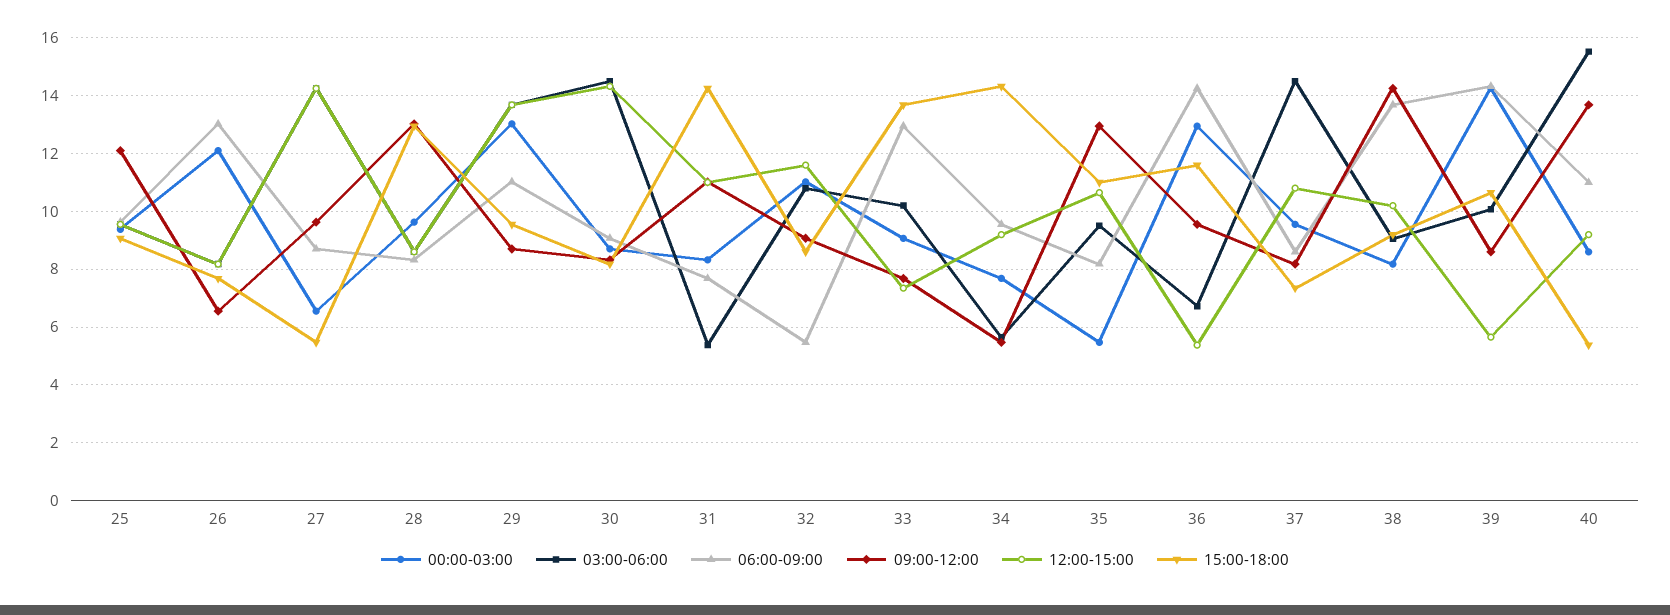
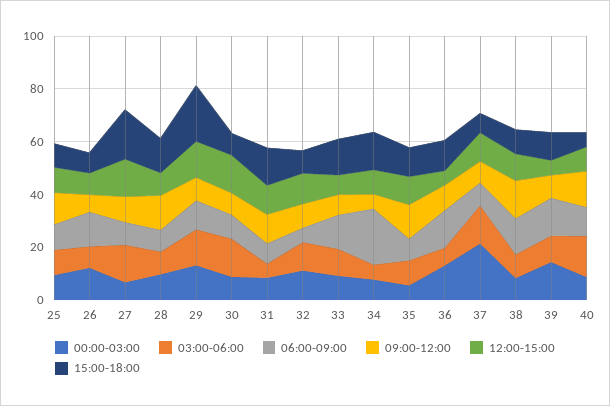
  {
    "00:00-03:00": {
      "25": 9.5,
      "26": 12,
      "27": 6.5,
      "28": 9.75,
      "29": 13,
      "30": 8.75,
      "31": 8.25,
      "32": 11,
      "33": 9,
      "34": 7.75,
      "35": 5.5,
      "36": 13,
-     "37": 9.5,
+     "37": 20,
      "38": 8.25,
      "39": 14.25,
      "40": 8.5
    },
    "03:00-06:00": {
      "25": 9.5,
      "26": 8.25,
      "27": 14.25,
      "28": 8.5,
      "29": 13.75,
      "30": 14.5,
      "31": 5.5,
      "32": 10.75,
      "33": 10.25,
      "34": 5.75,
      "35": 9.5,
      "36": 6.75,
      "37": 14.5,
      "38": 9,
      "39": 10,
      "40": 15.5
    },
    "06:00-09:00": {
      "25": 9.75,
      "26": 13,
      "27": 8.75,
      "28": 8.25,
      "29": 11,
      "30": 9,
      "31": 7.75,
      "32": 5.5,
      "33": 13,
-     "34": 9.5,
+     "34": 20,
      "35": 8.25,
      "36": 14.25,
      "37": 8.5,
      "38": 13.75,
      "39": 14.25,
      "40": 11
    },
    "09:00-12:00": {
      "25": 12,
      "26": 6.5,
      "27": 9.75,
      "28": 13,
      "29": 8.75,
      "30": 8.25,
      "31": 11,
      "32": 9,
      "33": 7.75,
      "34": 5.5,
      "35": 13,
      "36": 9.5,
      "37": 8.25,
      "38": 14.25,
      "39": 8.5,
      "40": 13.75
    },
    "12:00-15:00": {
      "25": 9.5,
      "26": 8.25,
      "27": 14.25,
      "28": 8.5,
      "29": 13.75,
      "30": 14.25,
      "31": 11,
      "32": 11.5,
      "33": 7.25,
      "34": 9.25,
      "35": 10.75,
      "36": 5.5,
      "37": 10.75,
      "38": 10.25,
      "39": 5.75,
      "40": 9.25
    },
    "15:00-18:00": {
      "25": 9,
      "26": 7.75,
-     "27": 5.5,
+     "27": 20,
      "28": 13,
-     "29": 9.5,
+     "29": 20,
      "30": 8.25,
      "31": 14.25,
      "32": 8.5,
      "33": 13.75,
      "34": 14.25,
      "35": 11,
      "36": 11.5,
      "37": 7.25,
      "38": 9.25,
      "39": 10.75,
      "40": 5.5
    }
  }

